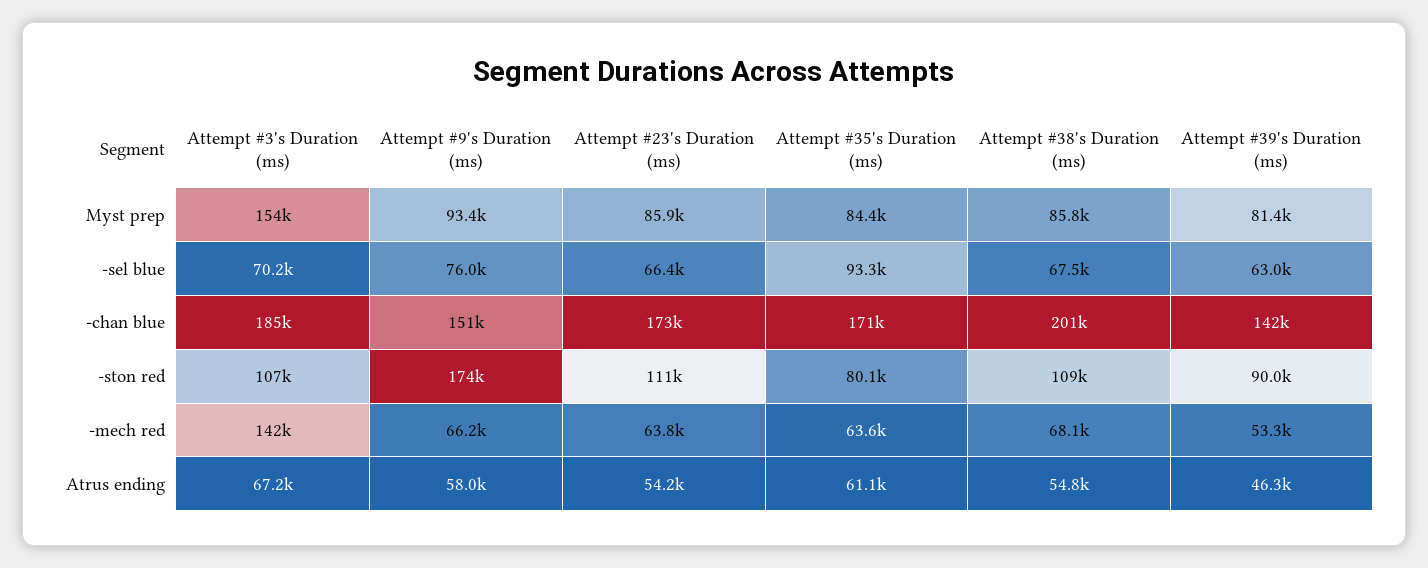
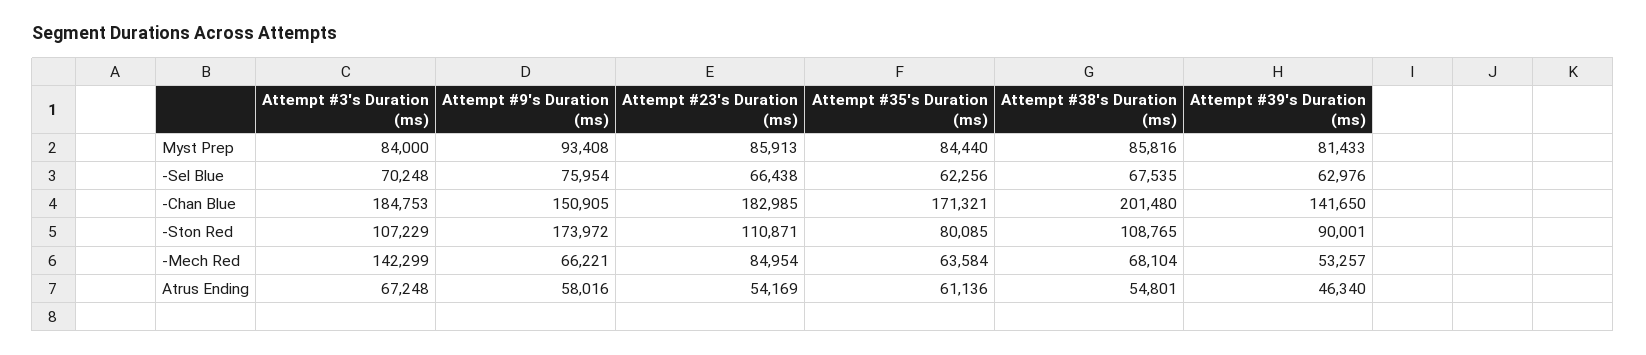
  {
    "Attempt #3's Duration (ms)": {
-     "Myst prep": 154000,
+     "Myst prep": 84000,
      "-sel blue": 70248,
      "-chan blue": 184753,
      "-ston red": 107229,
      "-mech red": 142299,
      "Atrus ending": 67248
    },
    "Attempt #9's Duration (ms)": {
      "Myst prep": 93408,
      "-sel blue": 75954,
      "-chan blue": 150905,
      "-ston red": 173972,
      "-mech red": 66221,
      "Atrus ending": 58016
    },
    "Attempt #23's Duration (ms)": {
      "Myst prep": 85913,
      "-sel blue": 66438,
-     "-chan blue": 173000,
+     "-chan blue": 182985,
      "-ston red": 110871,
-     "-mech red": 63800,
+     "-mech red": 84954,
      "Atrus ending": 54169
    },
    "Attempt #35's Duration (ms)": {
      "Myst prep": 84440,
-     "-sel blue": 93300,
+     "-sel blue": 62256,
      "-chan blue": 171321,
      "-ston red": 80085,
      "-mech red": 63584,
      "Atrus ending": 61136
    },
    "Attempt #38's Duration (ms)": {
      "Myst prep": 85816,
      "-sel blue": 67535,
      "-chan blue": 201480,
      "-ston red": 108765,
      "-mech red": 68104,
      "Atrus ending": 54801
    },
    "Attempt #39's Duration (ms)": {
      "Myst prep": 81433,
      "-sel blue": 62976,
      "-chan blue": 141650,
      "-ston red": 90001,
      "-mech red": 53257,
      "Atrus ending": 46340
    }
  }

